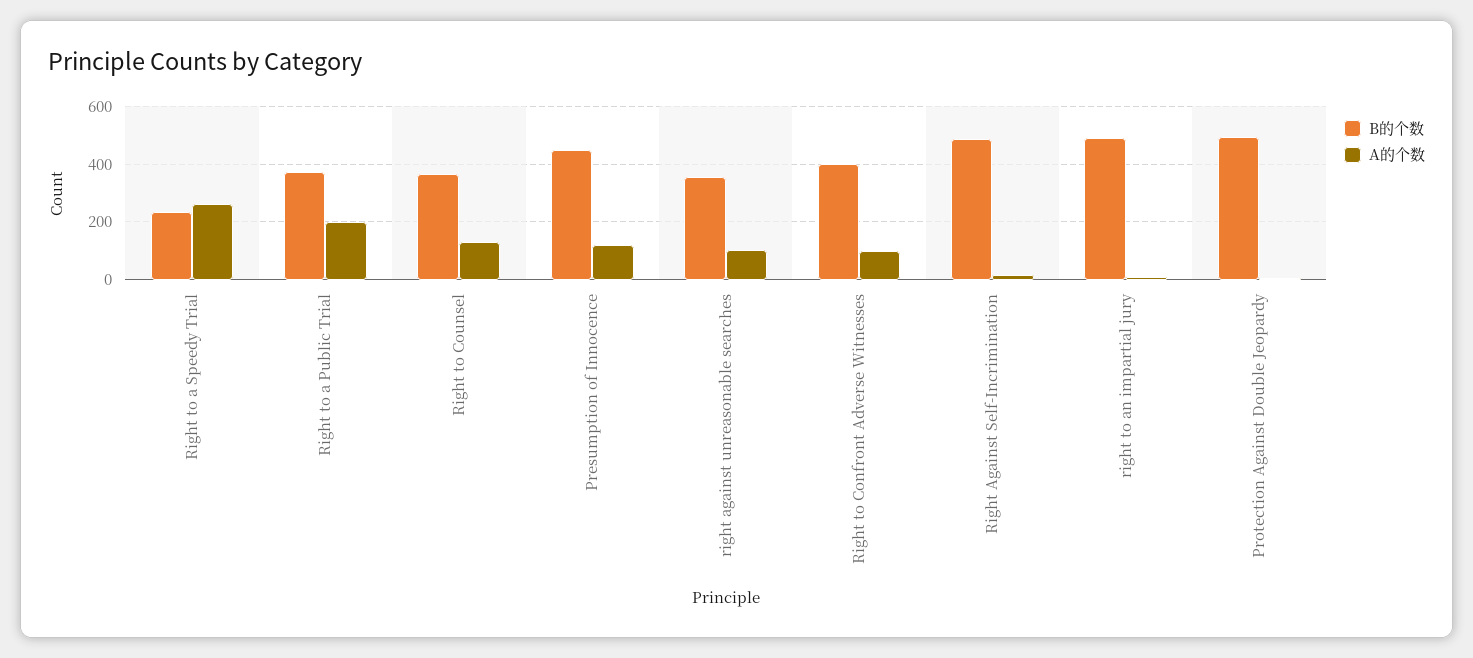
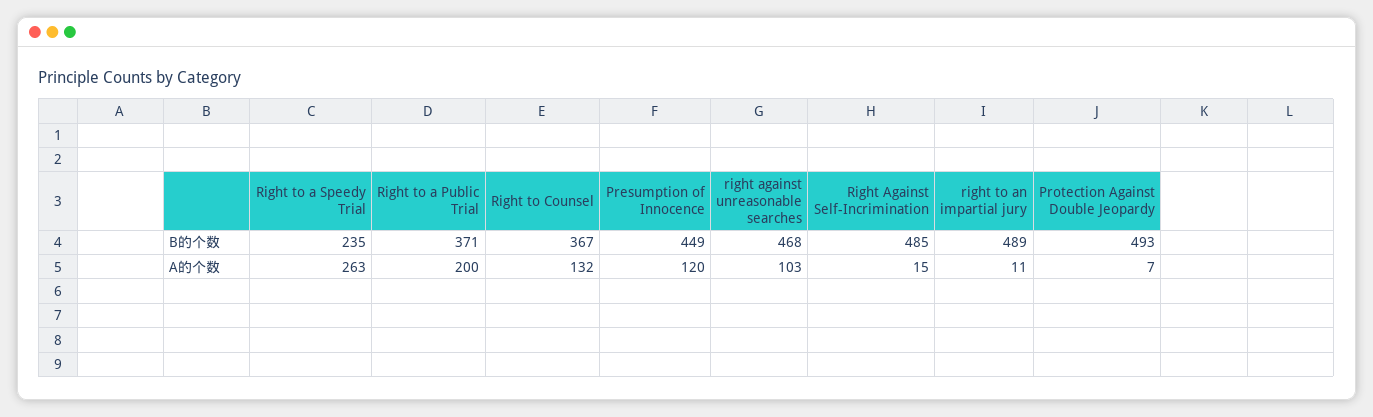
  {
    "B的个数": {
      "Right to a Speedy Trial": 235,
      "Right to a Public Trial": 371,
      "Right to Counsel": 367,
      "Presumption of Innocence": 449,
-     "right against unreasonable searches": 350,
+     "right against unreasonable searches": 468,
-     "Right to Confront Adverse Witnesses": 400,
      "Right Against Self-Incrimination": 485,
      "right to an impartial jury": 489,
      "Protection Against Double Jeopardy": 493
    },
    "A的个数": {
      "Right to a Speedy Trial": 263,
      "Right to a Public Trial": 200,
      "Right to Counsel": 132,
      "Presumption of Innocence": 120,
      "right against unreasonable searches": 103,
-     "Right to Confront Adverse Witnesses": 100,
      "Right Against Self-Incrimination": 15,
      "right to an impartial jury": 11,
      "Protection Against Double Jeopardy": 7
    }
  }

